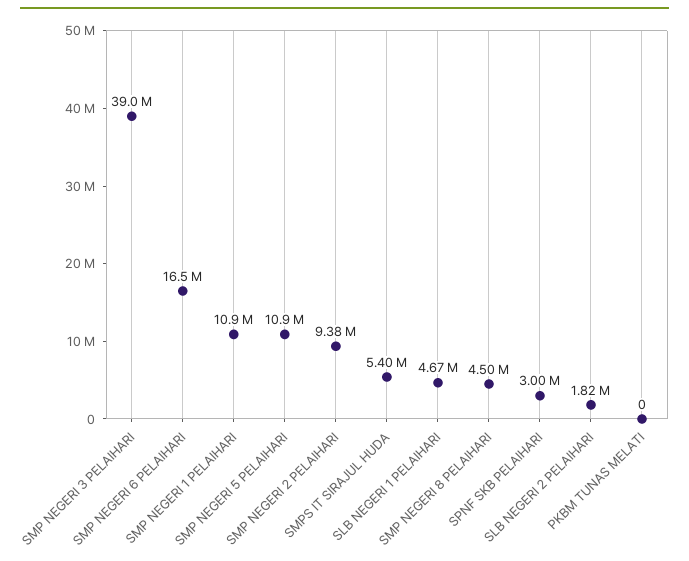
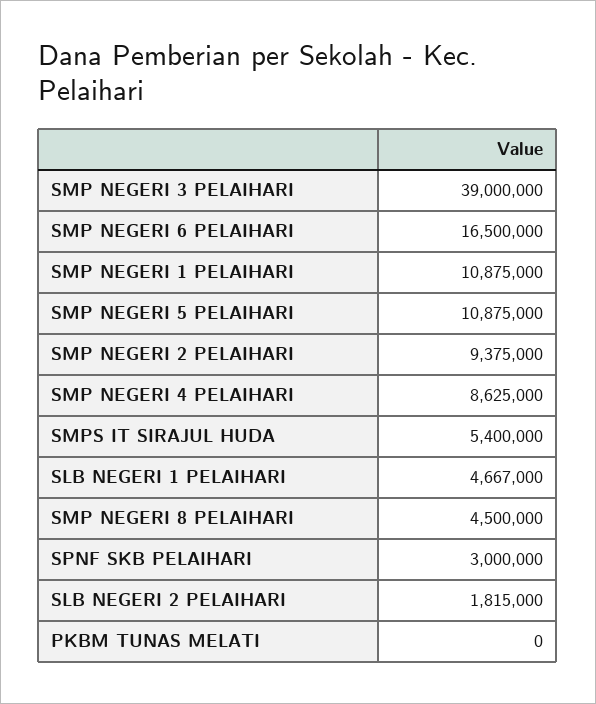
  {
    "SMP NEGERI 3 PELAIHARI": 39000000,
    "SMP NEGERI 6 PELAIHARI": 16500000,
    "SMP NEGERI 1 PELAIHARI": 10875000,
    "SMP NEGERI 5 PELAIHARI": 10875000,
    "SMP NEGERI 2 PELAIHARI": 9375000,
    "SMPS IT SIRAJUL HUDA": 5400000,
    "SLB NEGERI 1 PELAIHARI": 4667000,
    "SMP NEGERI 8 PELAIHARI": 4500000,
    "SPNF SKB PELAIHARI": 3000000,
    "SLB NEGERI 2 PELAIHARI": 1815000,
-   "PKBM TUNAS MELATI": 0
+   "PKBM TUNAS MELATI": 0,
+   "SMP NEGERI 4 PELAIHARI": 8625000
  }

